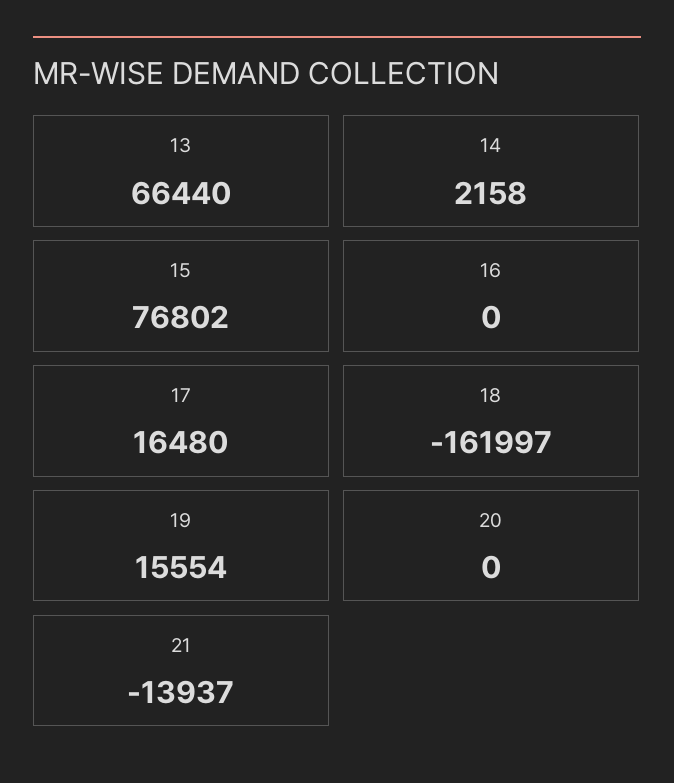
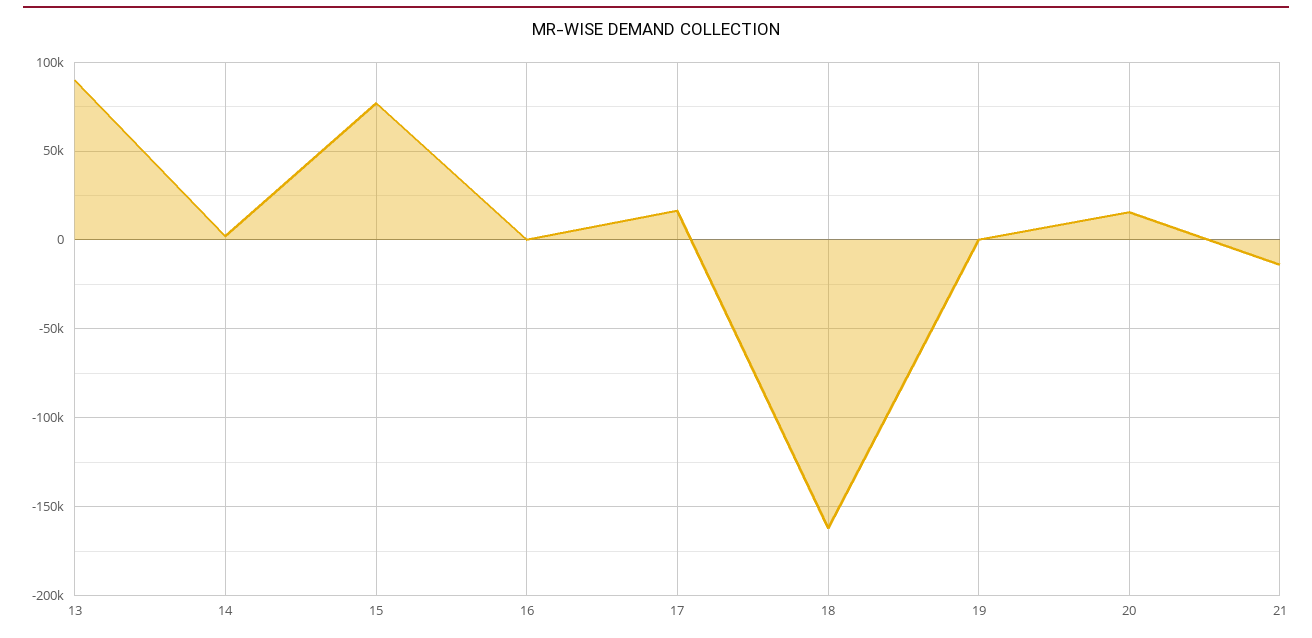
  {
-   "13": 66440,
+   "13": 90000,
    "14": 2158,
    "15": 76802,
    "16": 0,
    "17": 16480,
    "18": -161997,
-   "19": 15554,
+   "19": 0,
-   "20": 0,
+   "20": 15000,
    "21": -13937
  }

